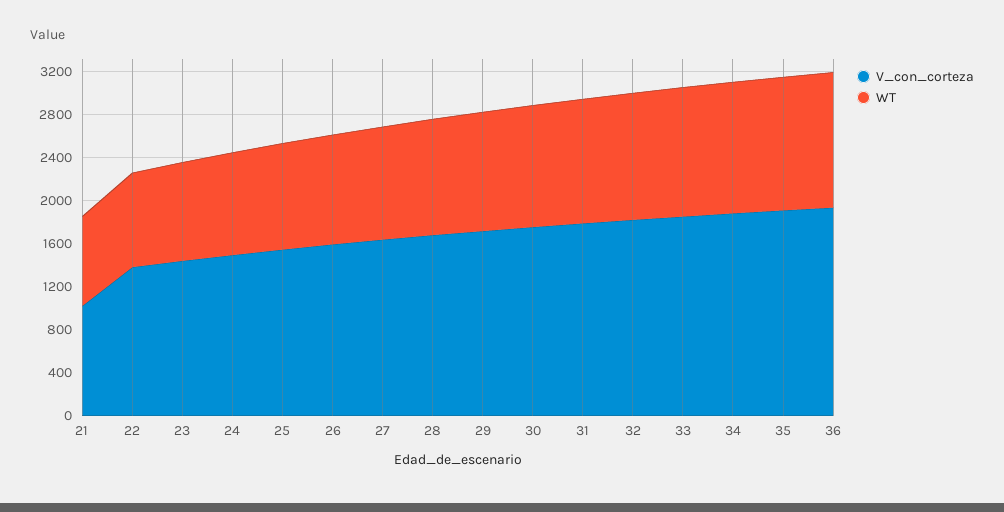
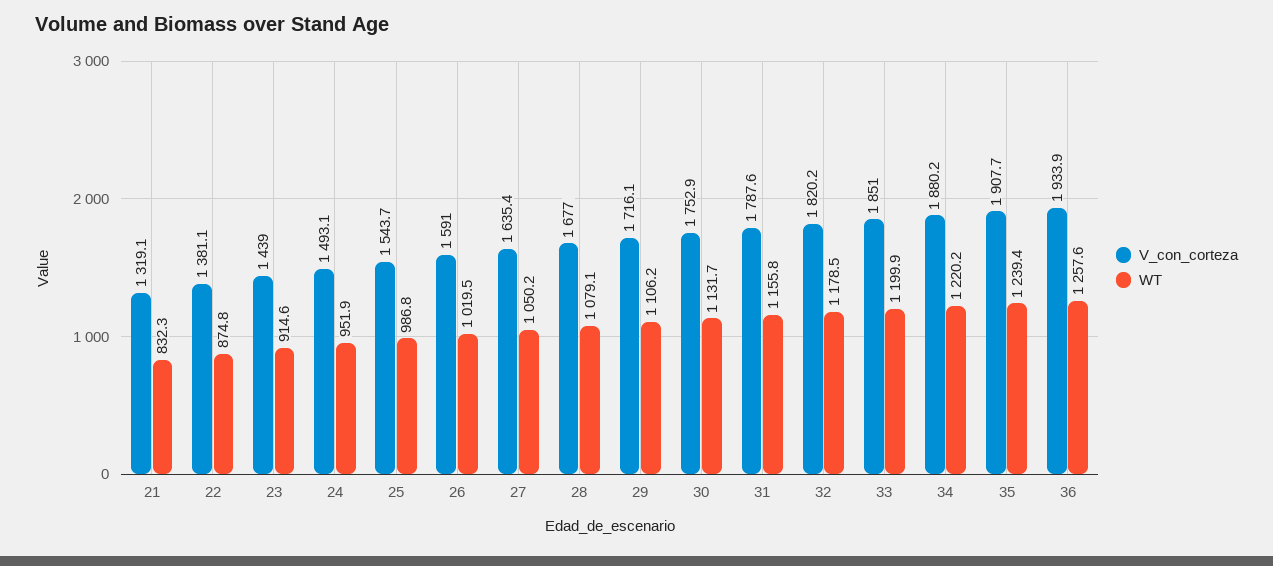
  {
    "V_con_corteza": {
-     "21": 1000,
+     "21": 1319.1,
      "22": 1381.1,
      "23": 1439,
      "24": 1493.1,
      "25": 1543.7,
      "26": 1591,
      "27": 1635.4,
      "28": 1677,
      "29": 1716.1,
      "30": 1752.9,
      "31": 1787.6,
      "32": 1820.2,
      "33": 1851,
      "34": 1880.2,
      "35": 1907.7,
      "36": 1933.9
    },
    "WT": {
      "21": 832.3,
      "22": 874.8,
      "23": 914.6,
      "24": 951.9,
      "25": 986.8,
      "26": 1019.5,
      "27": 1050.2,
      "28": 1079.1,
      "29": 1106.2,
      "30": 1131.7,
      "31": 1155.8,
      "32": 1178.5,
      "33": 1199.9,
      "34": 1220.2,
      "35": 1239.4,
      "36": 1257.6
    }
  }

